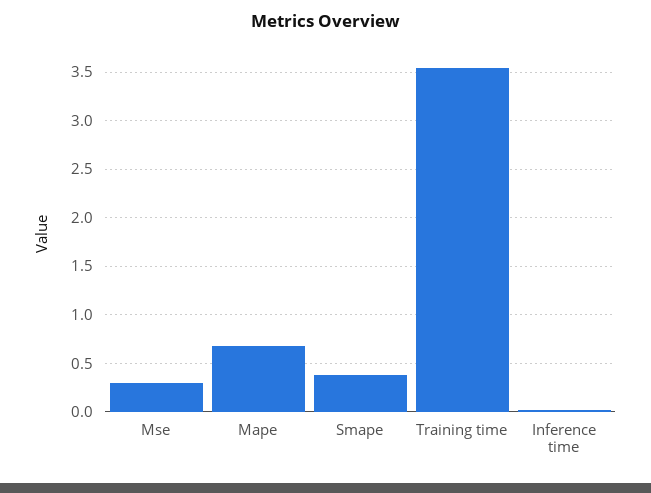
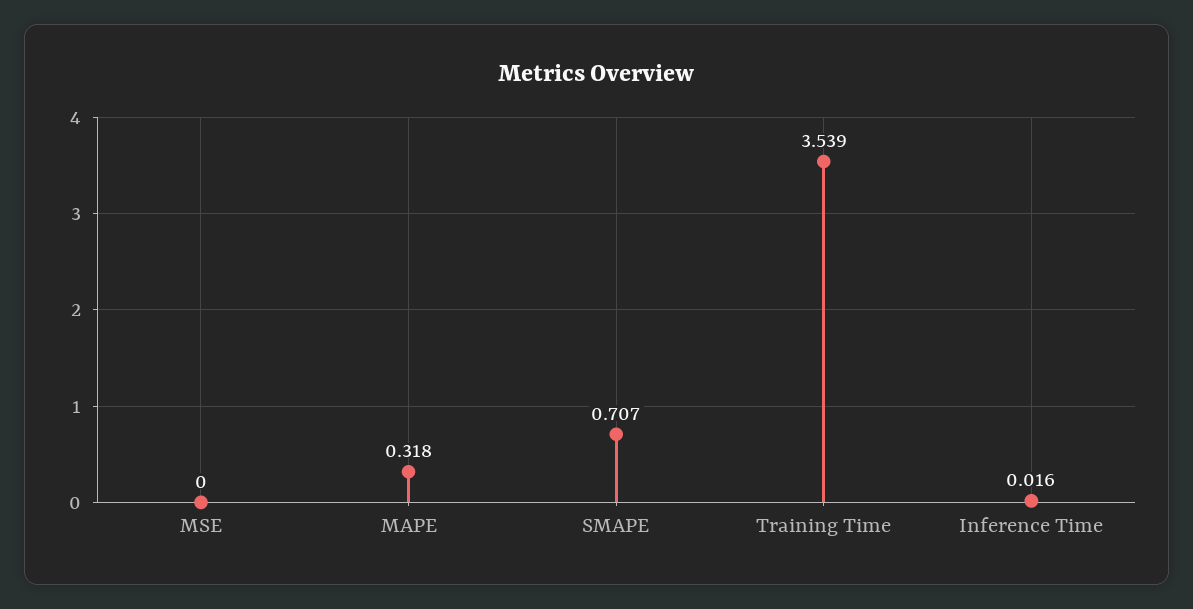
  {
-   "Mse": 0.3,
+   "Mse": 0,
-   "Mape": 0.7,
+   "Mape": 0.318,
-   "Smape": 0.4,
+   "Smape": 0.707,
    "Training time": 3.539,
    "Inference time": 0.016
  }

